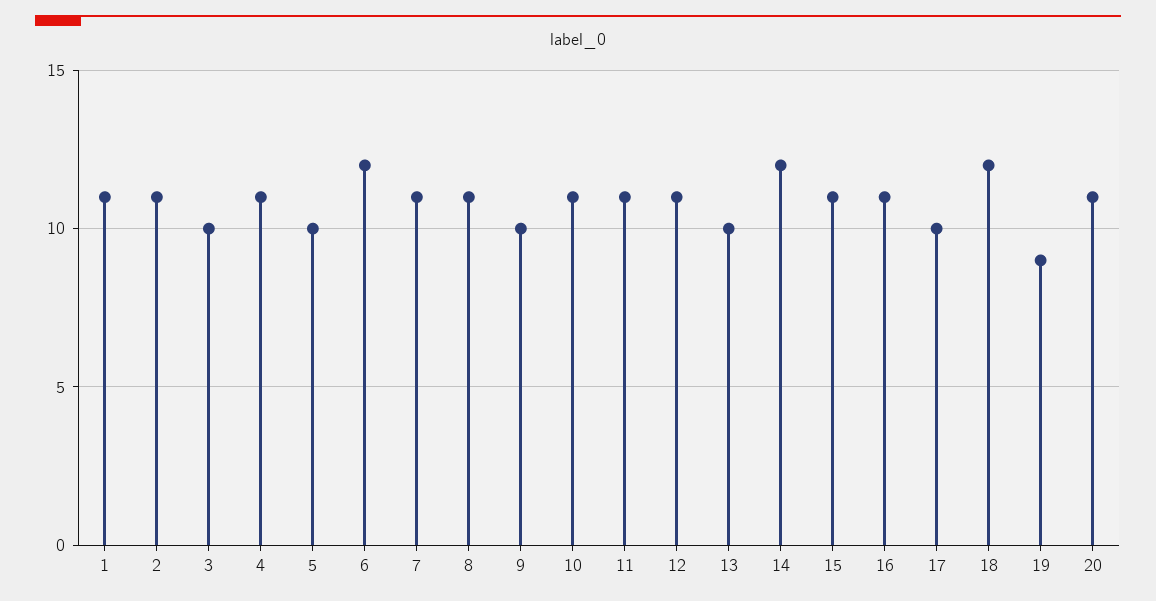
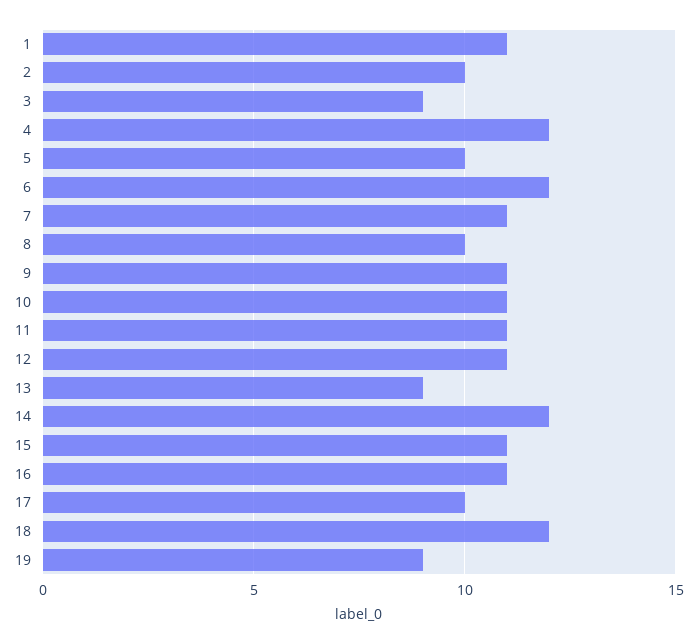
  {
    "1": 11,
-   "2": 11,
+   "2": 10,
-   "3": 10,
+   "3": 9,
-   "4": 11,
+   "4": 12,
    "5": 10,
    "6": 12,
    "7": 11,
-   "8": 11,
+   "8": 10,
-   "9": 10,
+   "9": 11,
    "10": 11,
    "11": 11,
    "12": 11,
-   "13": 10,
+   "13": 9,
    "14": 12,
    "15": 11,
    "16": 11,
    "17": 10,
    "18": 12,
-   "19": 9,
+   "19": 9
-   "20": 11
  }

